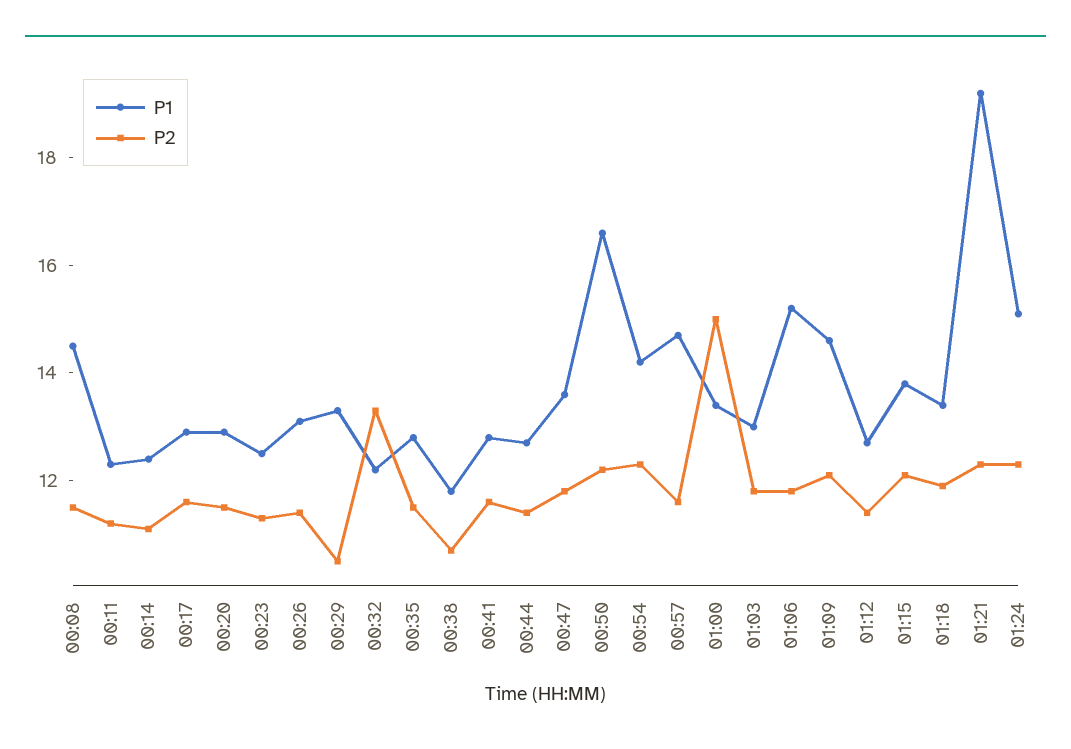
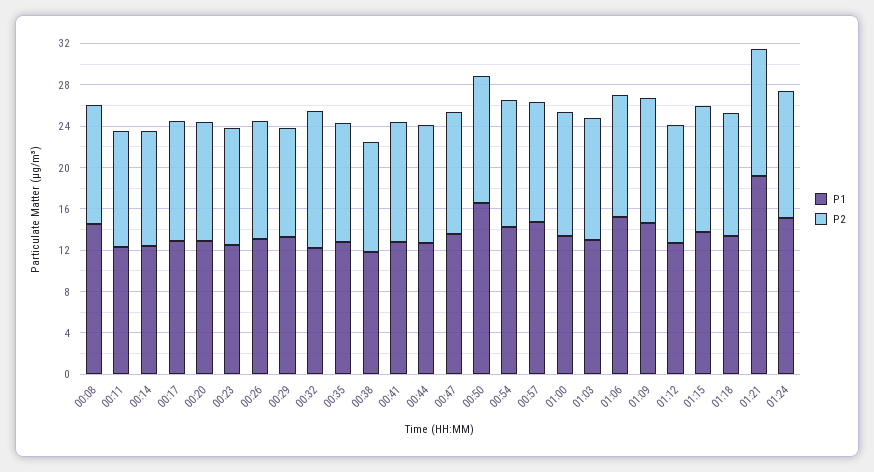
  {
    "P1": {
      "00:08": 14.5,
      "00:11": 12.5,
      "00:14": 12.5,
      "00:17": 13,
      "00:20": 13,
      "00:23": 12.5,
      "00:26": 13,
      "00:29": 13.5,
      "00:32": 12,
      "00:35": 13,
      "00:38": 12,
      "00:41": 13,
      "00:44": 12.5,
      "00:47": 13.5,
      "00:50": 16.5,
      "00:54": 14,
      "00:57": 14.5,
      "01:00": 13.5,
      "01:03": 13,
      "01:06": 15,
      "01:09": 14.5,
      "01:12": 12.5,
      "01:15": 14,
      "01:18": 13.5,
      "01:21": 19,
      "01:24": 15
    },
    "P2": {
      "00:08": 11.5,
      "00:11": 11,
      "00:14": 11,
      "00:17": 11.5,
      "00:20": 11.5,
      "00:23": 11.5,
      "00:26": 11.5,
      "00:29": 10.5,
      "00:32": 13.5,
      "00:35": 11.5,
      "00:38": 10.5,
      "00:41": 11.5,
      "00:44": 11.5,
      "00:47": 12,
      "00:50": 12,
      "00:54": 12.5,
      "00:57": 11.5,
-     "01:00": 15,
+     "01:00": 12,
      "01:03": 12,
      "01:06": 12,
      "01:09": 12,
      "01:12": 11.5,
      "01:15": 12,
      "01:18": 12,
      "01:21": 12.5,
      "01:24": 12.5
    }
  }

